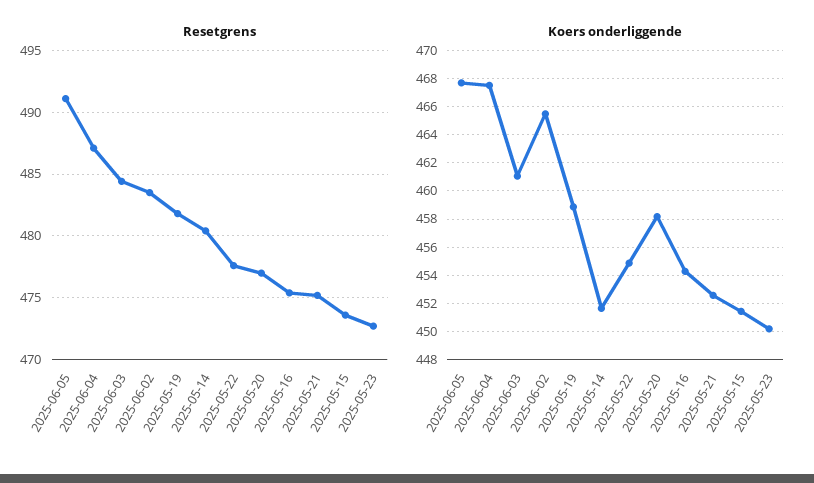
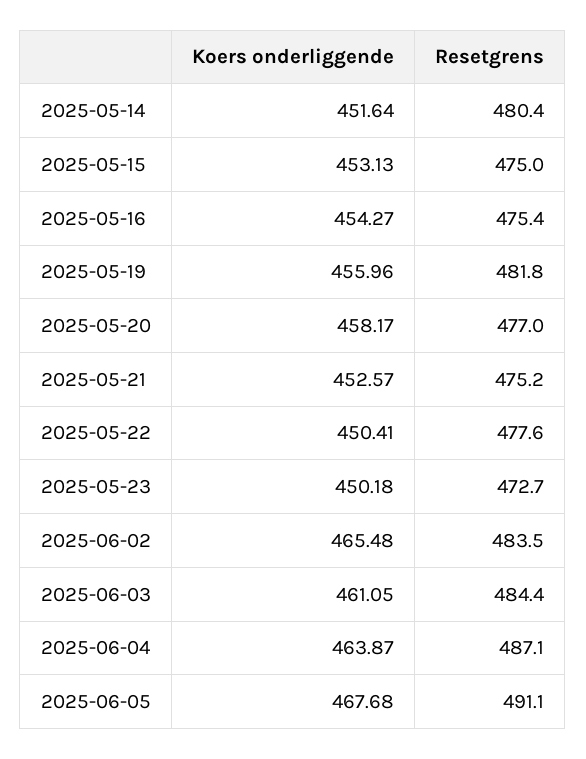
  {
    "Resetgrens": {
      "2025-06-05": 491.1,
      "2025-06-04": 487.1,
      "2025-06-03": 484.4,
      "2025-06-02": 483.5,
      "2025-05-19": 481.8,
      "2025-05-14": 480.4,
      "2025-05-22": 477.6,
      "2025-05-20": 477,
      "2025-05-16": 475.4,
      "2025-05-21": 475.2,
-     "2025-05-15": 473.5,
+     "2025-05-15": 475,
      "2025-05-23": 472.7
    },
    "Koers onderliggende": {
      "2025-06-05": 467.68,
-     "2025-06-04": 467.5,
+     "2025-06-04": 463.87,
      "2025-06-03": 461.05,
      "2025-06-02": 465.48,
-     "2025-05-19": 459,
+     "2025-05-19": 455.96,
      "2025-05-14": 451.64,
-     "2025-05-22": 455,
+     "2025-05-22": 450.41,
      "2025-05-20": 458.17,
      "2025-05-16": 454.27,
      "2025-05-21": 452.57,
-     "2025-05-15": 451.5,
+     "2025-05-15": 453.13,
      "2025-05-23": 450.18
    }
  }

